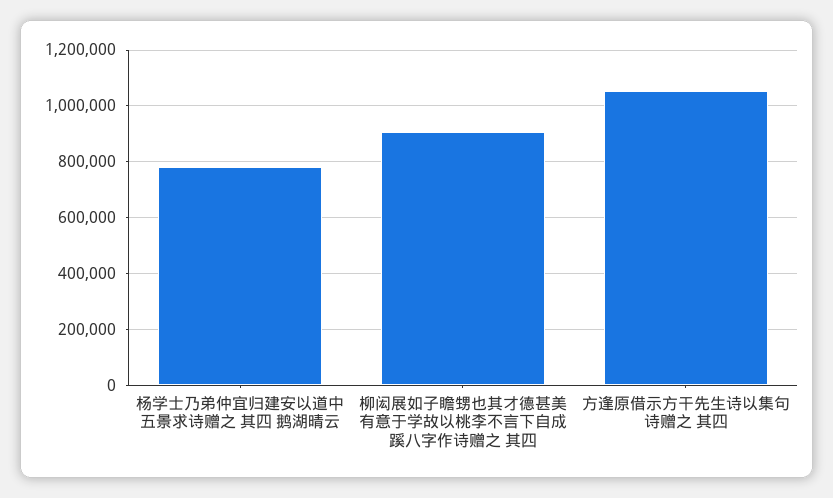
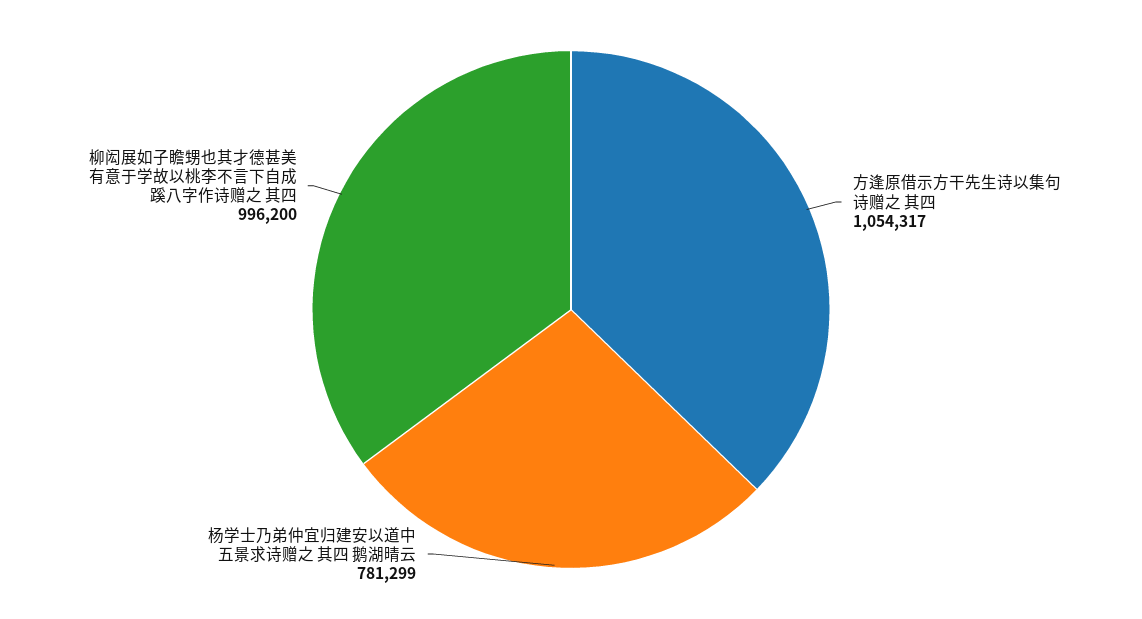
  {
    "杨学士乃弟仲宜归建安以道中五景求诗赠之 其四 鹅湖晴云": 781299,
-   "柳闳展如子瞻甥也其才德甚美有意于学故以桃李不言下自成蹊八字作诗赠之 其四": 900000,
+   "柳闳展如子瞻甥也其才德甚美有意于学故以桃李不言下自成蹊八字作诗赠之 其四": 996200,
    "方逢原借示方干先生诗以集句诗赠之 其四": 1054317
  }

